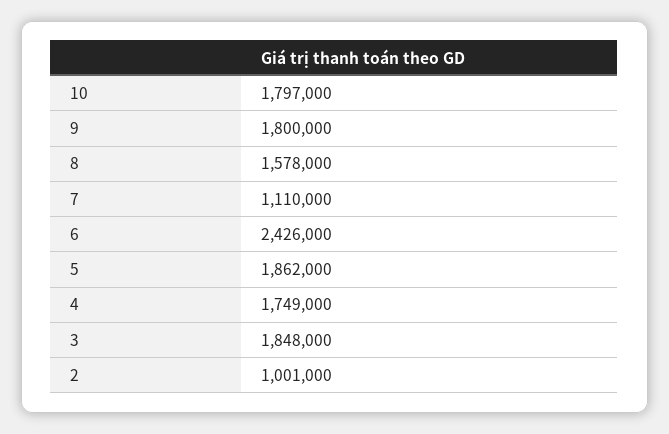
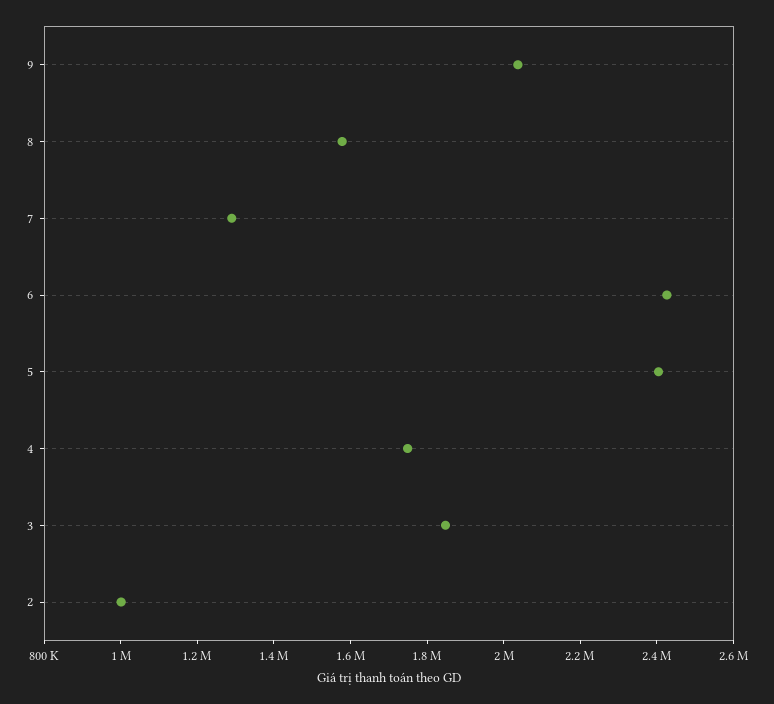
  {
-   "10": 1797000,
-   "9": 1800000,
+   "9": 2050000,
    "8": 1578000,
-   "7": 1110000,
+   "7": 1300000,
    "6": 2426000,
-   "5": 1862000,
+   "5": 2400000,
    "4": 1749000,
    "3": 1848000,
    "2": 1001000
  }

